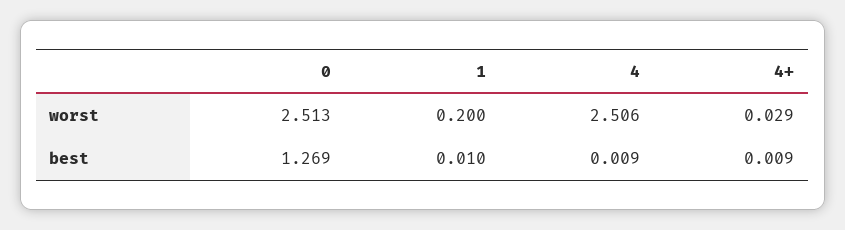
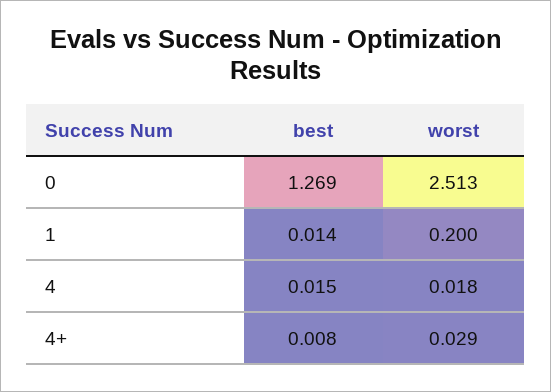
  {
    "0": {
      "worst": 2.513,
      "best": 1.269
    },
    "1": {
      "worst": 0.2,
-     "best": 0.01
+     "best": 0.014
    },
    "4": {
-     "worst": 2.506,
+     "worst": 0.018,
-     "best": 0.009
+     "best": 0.015
    },
    "4+": {
      "worst": 0.029,
-     "best": 0.009
+     "best": 0.008
    }
  }

